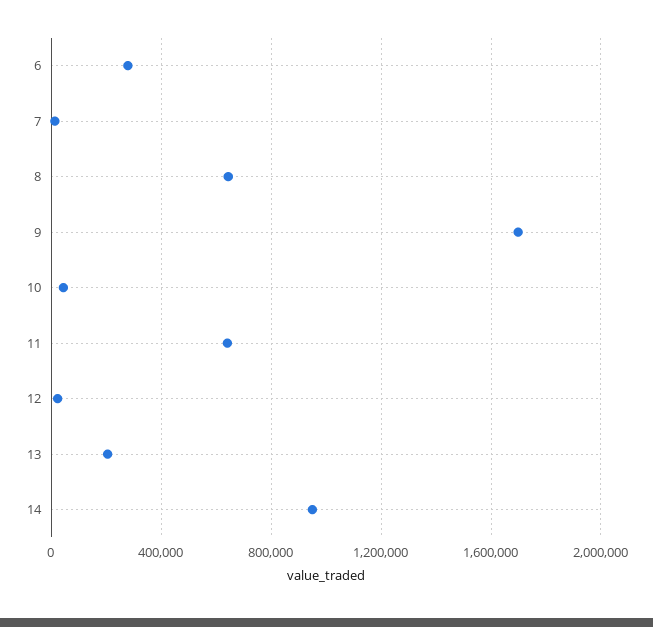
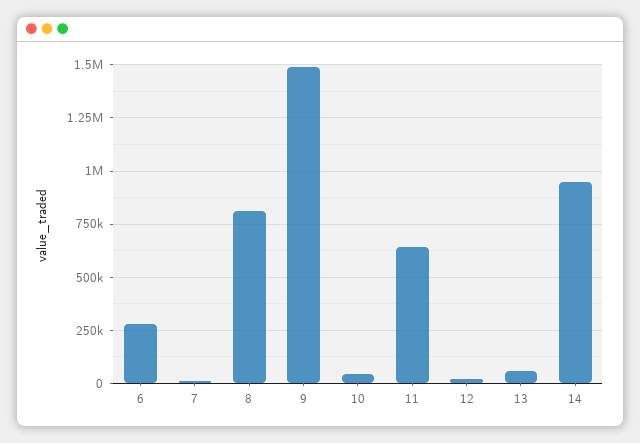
  {
    "6": 300000,
    "7": 0,
-   "8": 650000,
+   "8": 800000,
-   "9": 1700000,
+   "9": 1500000,
    "10": 50000,
    "11": 650000,
    "12": 0,
-   "13": 200000,
+   "13": 50000,
    "14": 950000
  }

